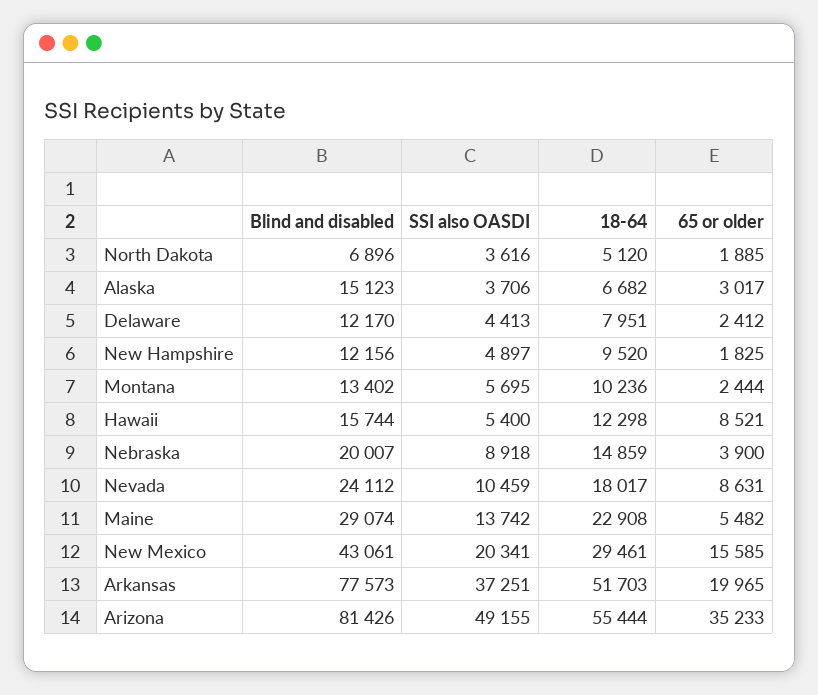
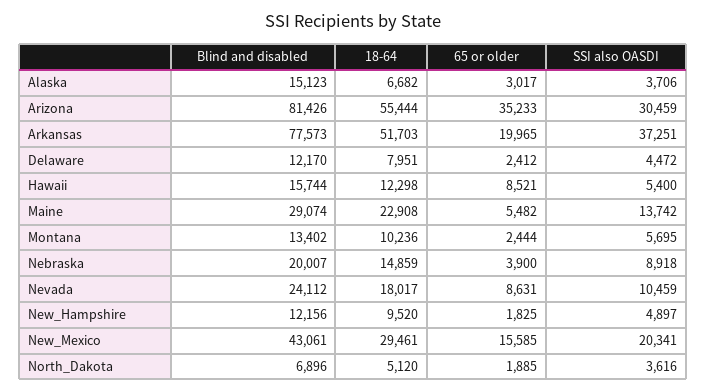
  {
    "Blind and disabled": {
      "North Dakota": 6896,
      "Alaska": 15123,
      "Delaware": 12170,
      "New Hampshire": 12156,
      "Montana": 13402,
      "Hawaii": 15744,
      "Nebraska": 20007,
      "Nevada": 24112,
      "Maine": 29074,
      "New Mexico": 43061,
      "Arkansas": 77573,
      "Arizona": 81426
    },
    "SSI also OASDI": {
      "North Dakota": 3616,
      "Alaska": 3706,
-     "Delaware": 4413,
+     "Delaware": 4472,
      "New Hampshire": 4897,
      "Montana": 5695,
      "Hawaii": 5400,
      "Nebraska": 8918,
      "Nevada": 10459,
      "Maine": 13742,
      "New Mexico": 20341,
      "Arkansas": 37251,
-     "Arizona": 49155
+     "Arizona": 30459
    },
    "18-64": {
      "North Dakota": 5120,
      "Alaska": 6682,
      "Delaware": 7951,
      "New Hampshire": 9520,
      "Montana": 10236,
      "Hawaii": 12298,
      "Nebraska": 14859,
      "Nevada": 18017,
      "Maine": 22908,
      "New Mexico": 29461,
      "Arkansas": 51703,
      "Arizona": 55444
    },
    "65 or older": {
      "North Dakota": 1885,
      "Alaska": 3017,
      "Delaware": 2412,
      "New Hampshire": 1825,
      "Montana": 2444,
      "Hawaii": 8521,
      "Nebraska": 3900,
      "Nevada": 8631,
      "Maine": 5482,
      "New Mexico": 15585,
      "Arkansas": 19965,
      "Arizona": 35233
    }
  }

